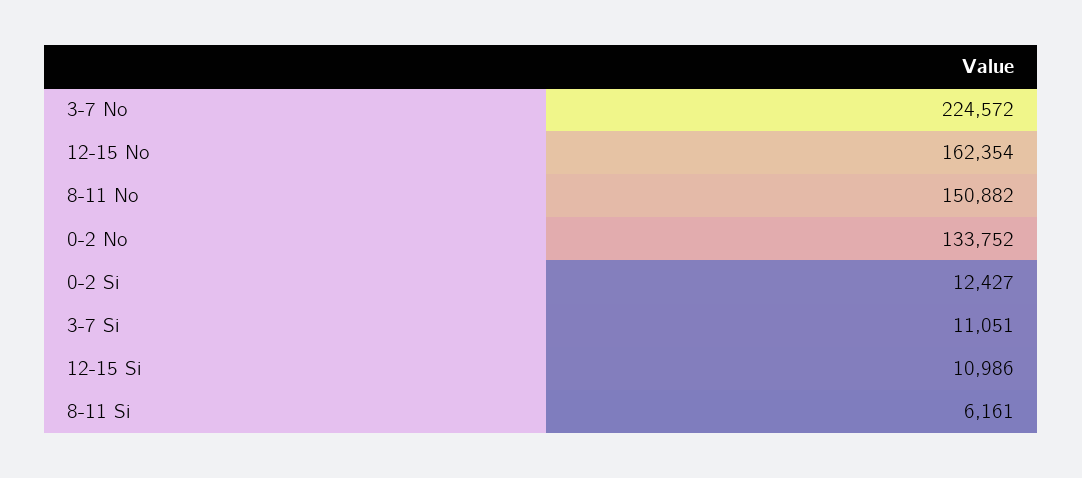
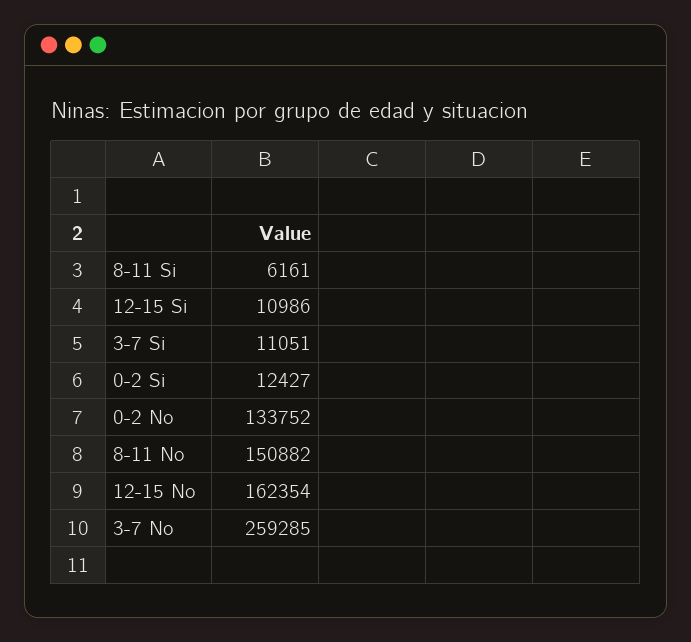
  {
-   "3-7 No": 224572,
+   "3-7 No": 259285,
    "12-15 No": 162354,
    "8-11 No": 150882,
    "0-2 No": 133752,
    "0-2 Si": 12427,
    "3-7 Si": 11051,
    "12-15 Si": 10986,
    "8-11 Si": 6161
  }

